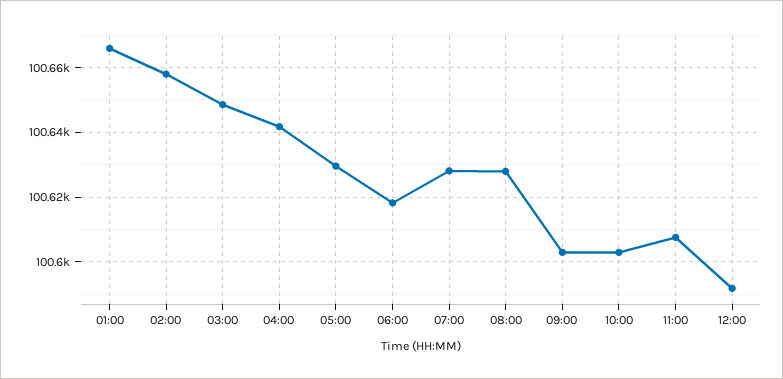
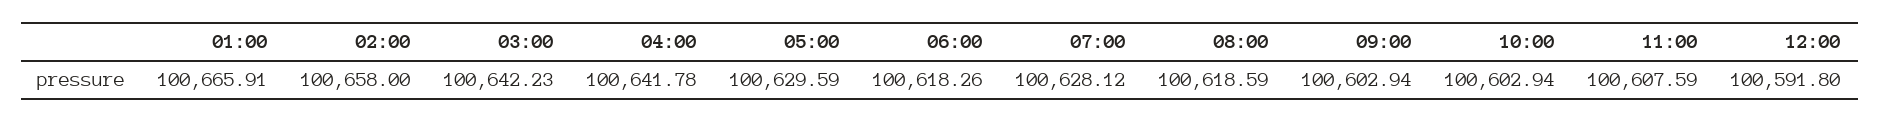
  {
    "01:00": 100665.91,
    "02:00": 100658,
-   "03:00": 100648,
+   "03:00": 100642.23,
    "04:00": 100641.78,
    "05:00": 100629.59,
    "06:00": 100618.26,
    "07:00": 100628.12,
-   "08:00": 100628,
+   "08:00": 100618.59,
    "09:00": 100602.94,
    "10:00": 100602.94,
    "11:00": 100607.59,
    "12:00": 100591.8
  }

